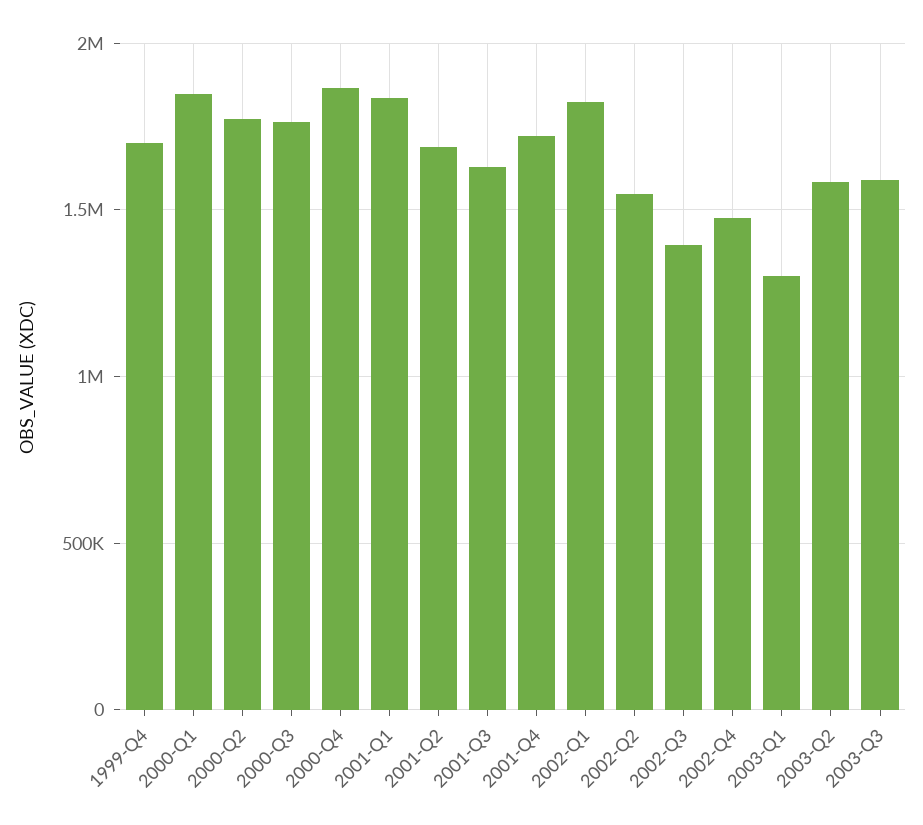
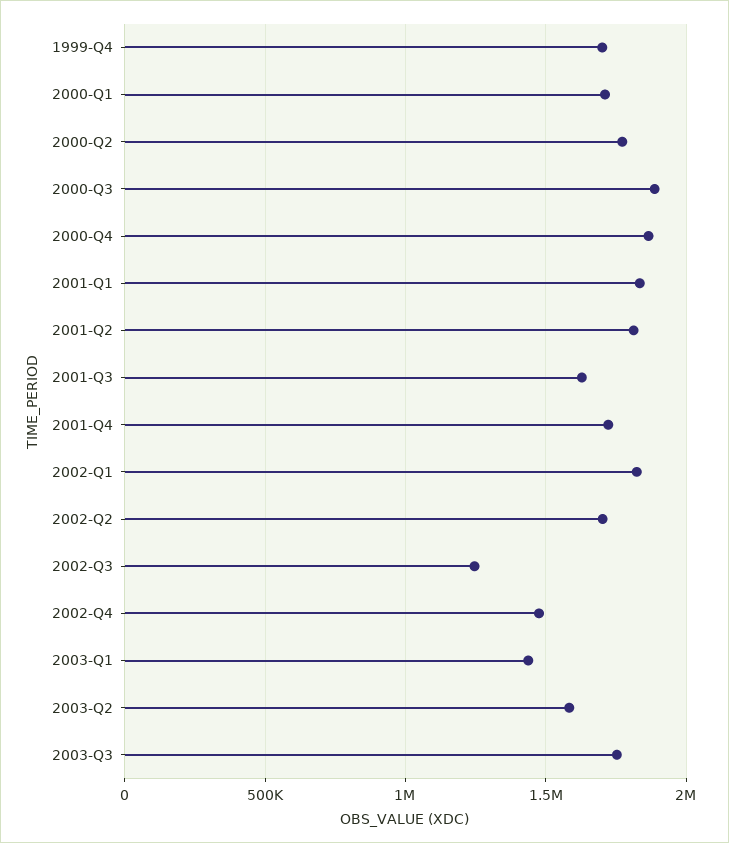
  {
    "1999-Q4": 1700000,
-   "2000-Q1": 1850000,
+   "2000-Q1": 1700000,
    "2000-Q2": 1750000,
-   "2000-Q3": 1750000,
+   "2000-Q3": 1900000,
    "2000-Q4": 1850000,
    "2001-Q1": 1850000,
-   "2001-Q2": 1700000,
+   "2001-Q2": 1800000,
    "2001-Q3": 1650000,
    "2001-Q4": 1700000,
    "2002-Q1": 1800000,
-   "2002-Q2": 1550000,
+   "2002-Q2": 1700000,
-   "2002-Q3": 1400000,
+   "2002-Q3": 1250000,
    "2002-Q4": 1500000,
-   "2003-Q1": 1300000,
+   "2003-Q1": 1450000,
    "2003-Q2": 1600000,
-   "2003-Q3": 1600000
+   "2003-Q3": 1750000
  }

